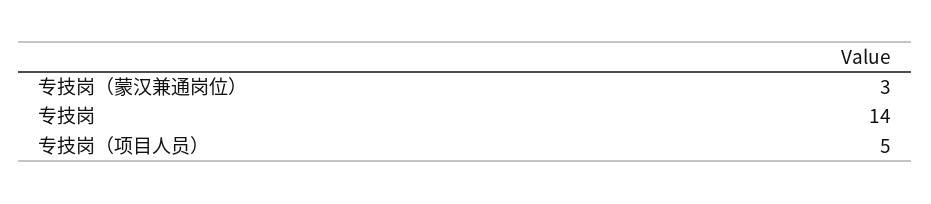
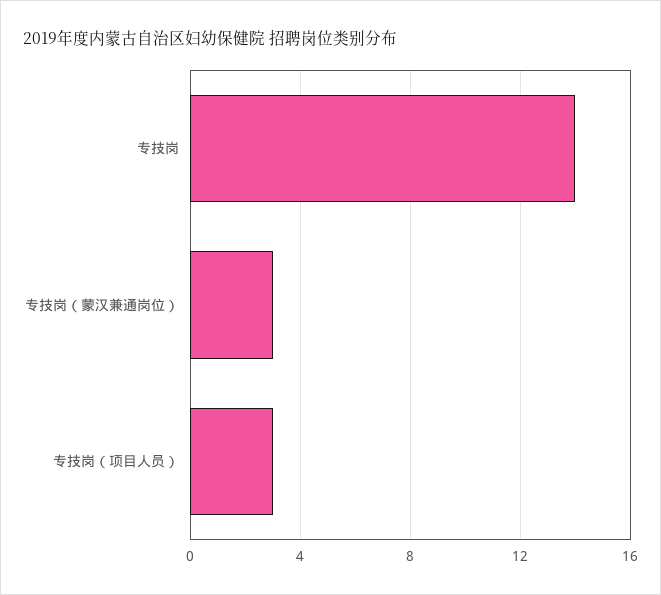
  {
    "专技岗（蒙汉兼通岗位）": 3,
    "专技岗": 14,
-   "专技岗（项目人员）": 5
+   "专技岗（项目人员）": 3
  }

